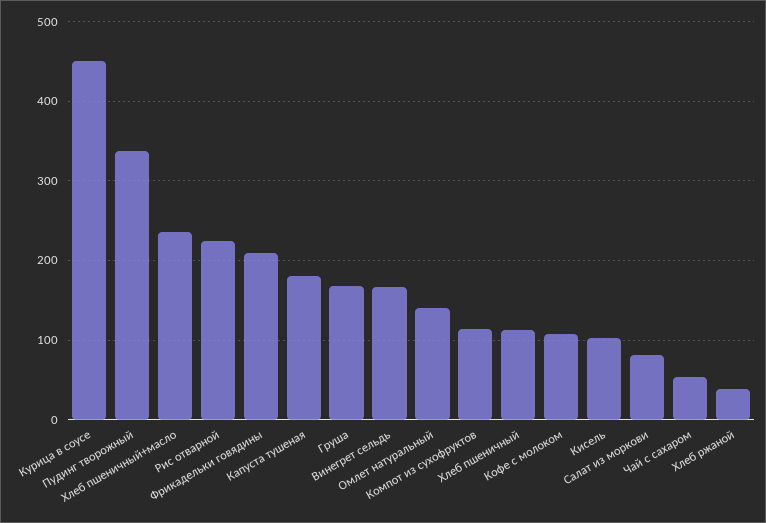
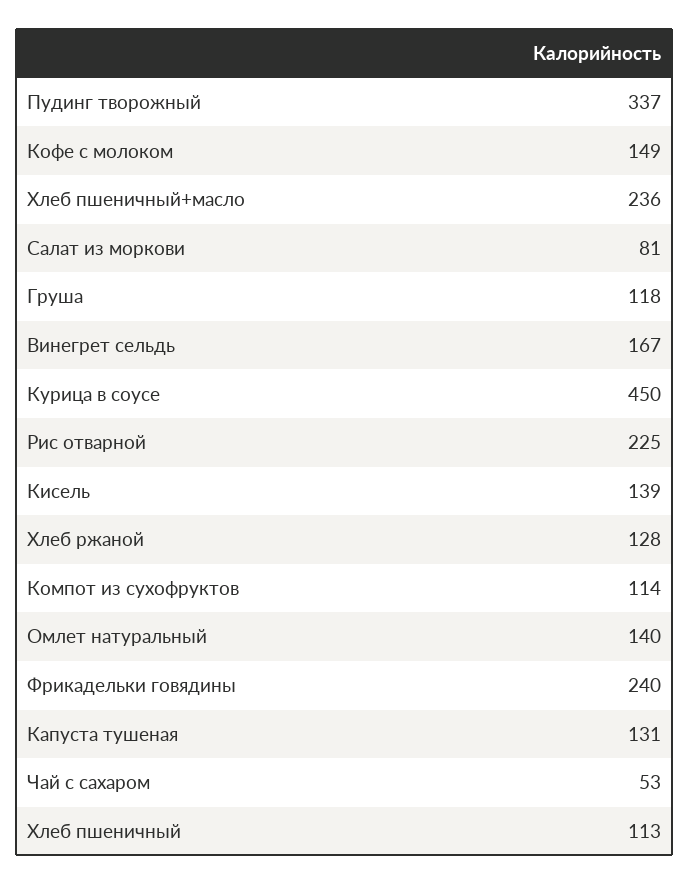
  {
    "Курица в соусе": 450,
    "Пудинг творожный": 337,
    "Хлеб пшеничный+масло": 236,
    "Рис отварной": 225,
-   "Фрикадельки говядины": 210,
+   "Фрикадельки говядины": 240,
-   "Капуста тушеная": 180,
+   "Капуста тушеная": 131,
-   "Груша": 170,
+   "Груша": 118,
    "Винегрет сельдь": 167,
    "Омлет натуральный": 140,
    "Компот из сухофруктов": 114,
    "Хлеб пшеничный": 113,
-   "Кофе с молоком": 110,
+   "Кофе с молоком": 149,
-   "Кисель": 100,
+   "Кисель": 139,
    "Салат из моркови": 81,
    "Чай с сахаром": 53,
-   "Хлеб ржаной": 40
+   "Хлеб ржаной": 128
  }

